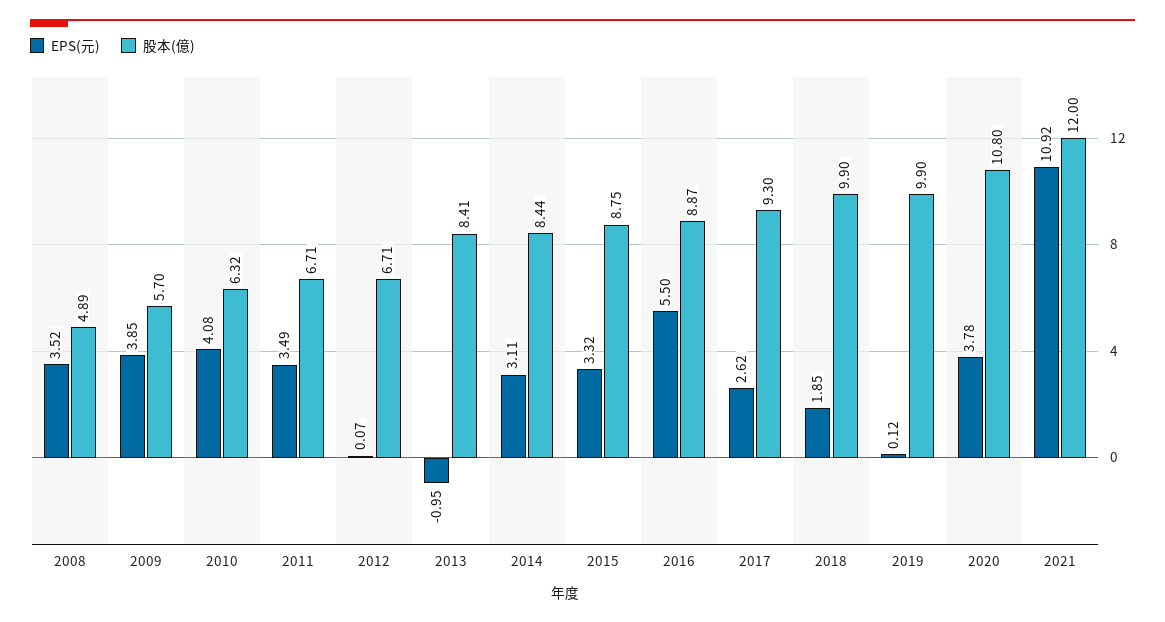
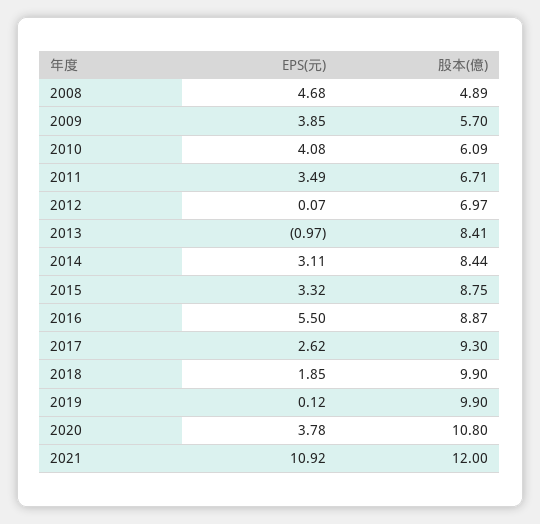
  {
    "EPS(元)": {
-     "2008": 3.52,
+     "2008": 4.68,
      "2009": 3.85,
      "2010": 4.08,
      "2011": 3.49,
      "2012": 0.07,
-     "2013": -0.95,
+     "2013": -0.97,
      "2014": 3.11,
      "2015": 3.32,
      "2016": 5.5,
      "2017": 2.62,
      "2018": 1.85,
      "2019": 0.12,
      "2020": 3.78,
      "2021": 10.92
    },
    "股本(億)": {
      "2008": 4.89,
      "2009": 5.7,
-     "2010": 6.32,
+     "2010": 6.09,
      "2011": 6.71,
-     "2012": 6.71,
+     "2012": 6.97,
      "2013": 8.41,
      "2014": 8.44,
      "2015": 8.75,
      "2016": 8.87,
      "2017": 9.3,
      "2018": 9.9,
      "2019": 9.9,
      "2020": 10.8,
      "2021": 12
    }
  }

